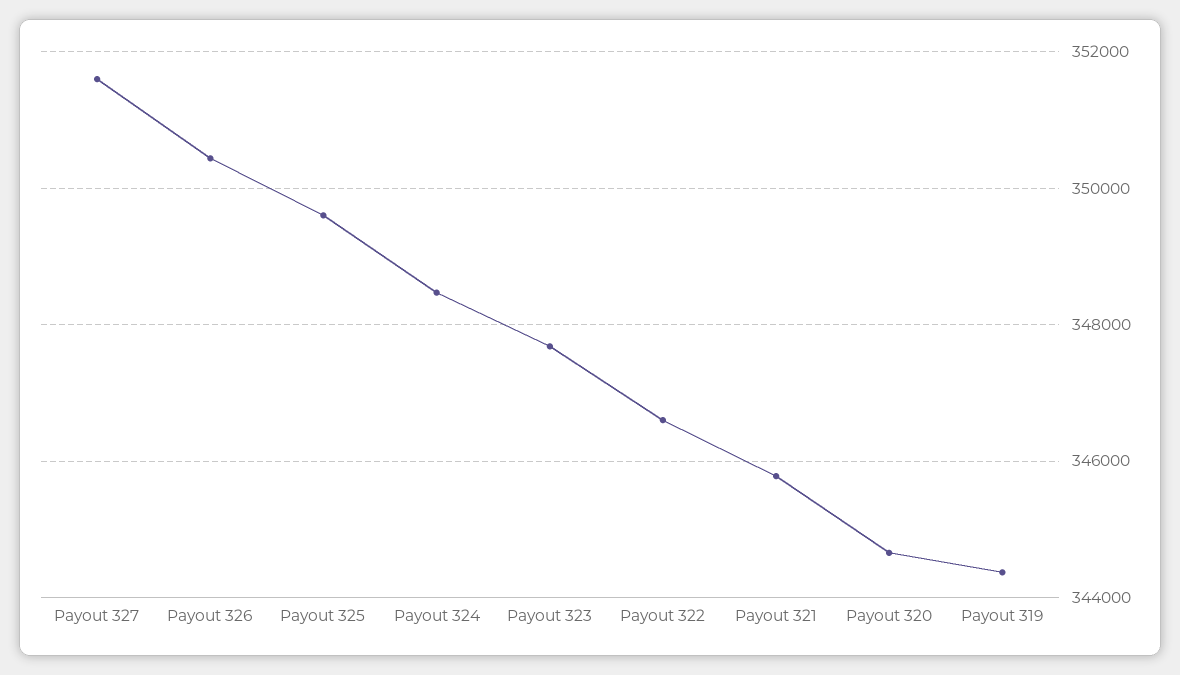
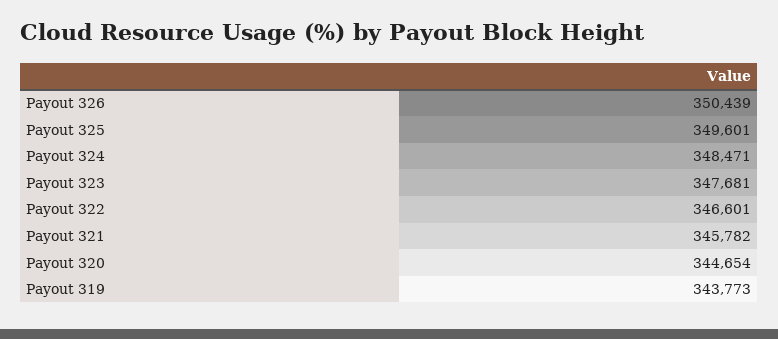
  {
-   "Payout 327": 351600,
    "Payout 326": 350439,
    "Payout 325": 349601,
    "Payout 324": 348471,
    "Payout 323": 347681,
    "Payout 322": 346601,
    "Payout 321": 345782,
    "Payout 320": 344654,
-   "Payout 319": 344400
+   "Payout 319": 343773
  }

